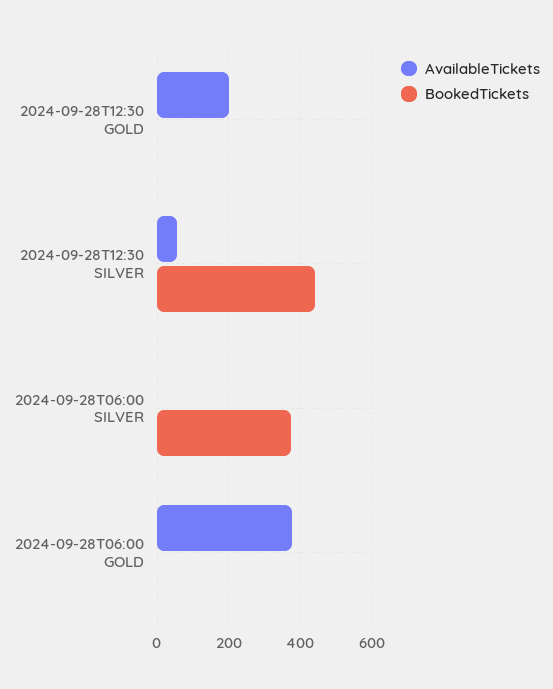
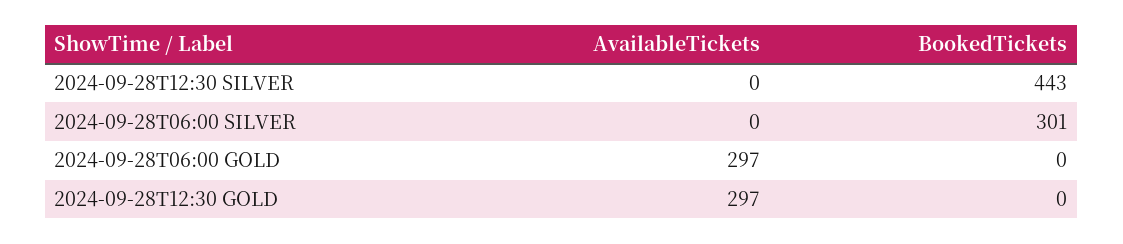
  {
    "AvailableTickets": {
-     "2024-09-28T12:30 GOLD": 200,
+     "2024-09-28T12:30 GOLD": 297,
-     "2024-09-28T12:30 SILVER": 60,
+     "2024-09-28T12:30 SILVER": 0,
      "2024-09-28T06:00 SILVER": 0,
-     "2024-09-28T06:00 GOLD": 380
+     "2024-09-28T06:00 GOLD": 297
    },
    "BookedTickets": {
      "2024-09-28T12:30 GOLD": 0,
      "2024-09-28T12:30 SILVER": 443,
-     "2024-09-28T06:00 SILVER": 380,
+     "2024-09-28T06:00 SILVER": 301,
      "2024-09-28T06:00 GOLD": 0
    }
  }

